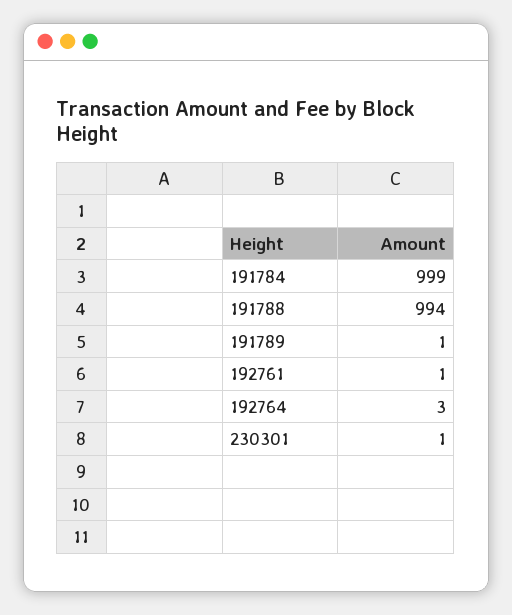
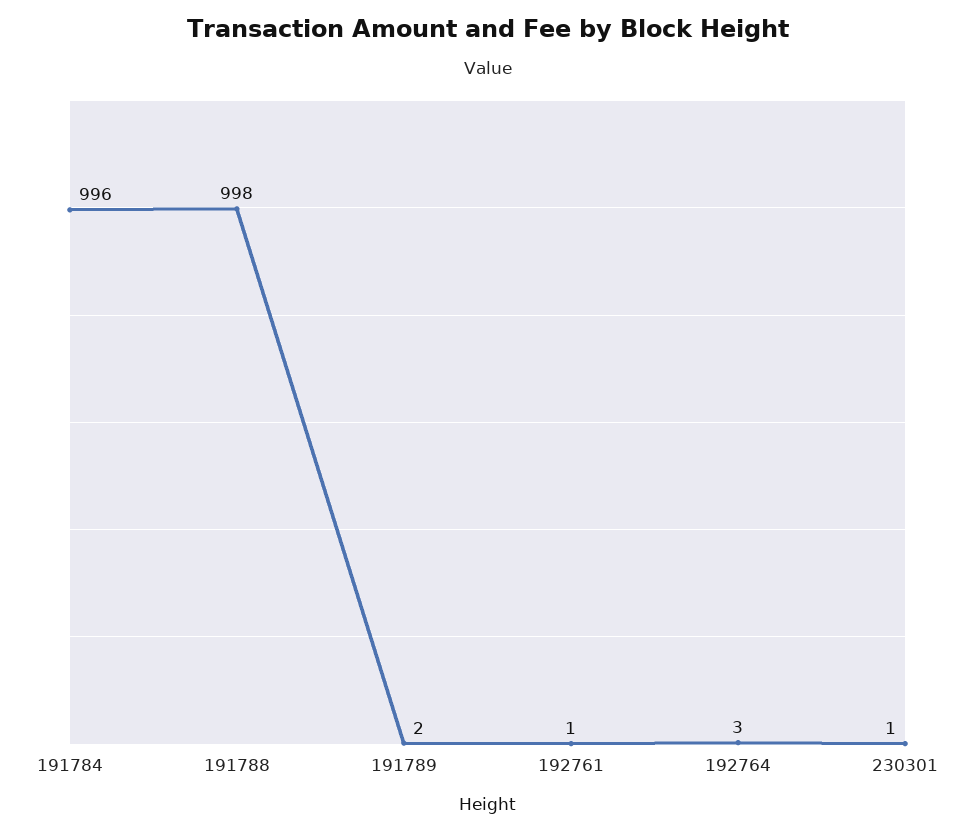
  {
-   "191784": 999,
+   "191784": 996,
-   "191788": 994,
+   "191788": 998,
-   "191789": 1,
+   "191789": 2,
    "192761": 1,
    "192764": 3,
    "230301": 1
  }

